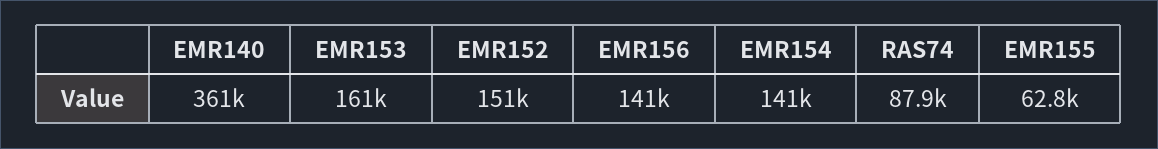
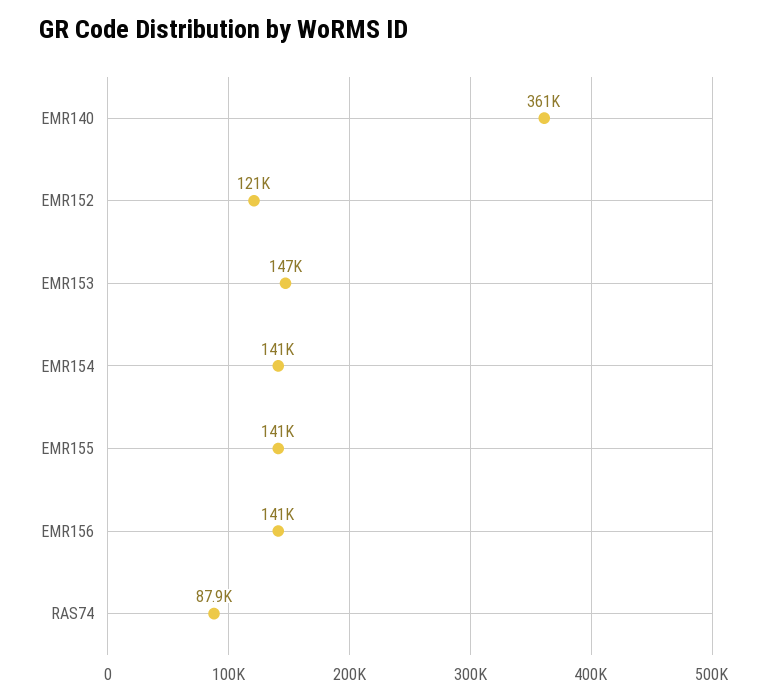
  {
    "EMR140": 361000,
-   "EMR153": 161000,
+   "EMR153": 147000,
-   "EMR152": 151000,
+   "EMR152": 121000,
    "EMR156": 141000,
    "EMR154": 141000,
    "RAS74": 87900,
-   "EMR155": 62800
+   "EMR155": 141000
  }

